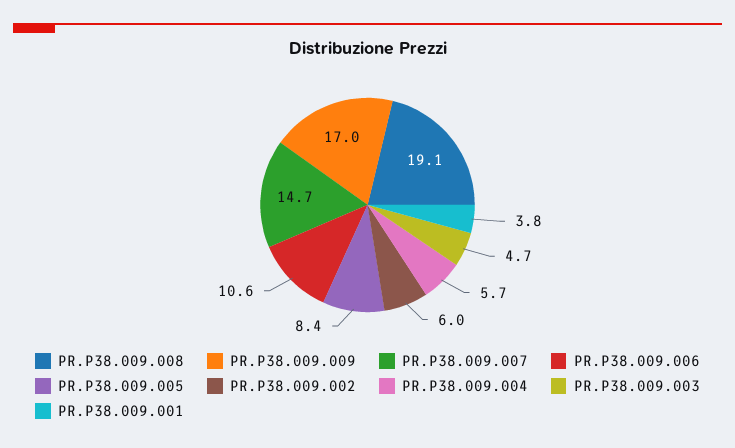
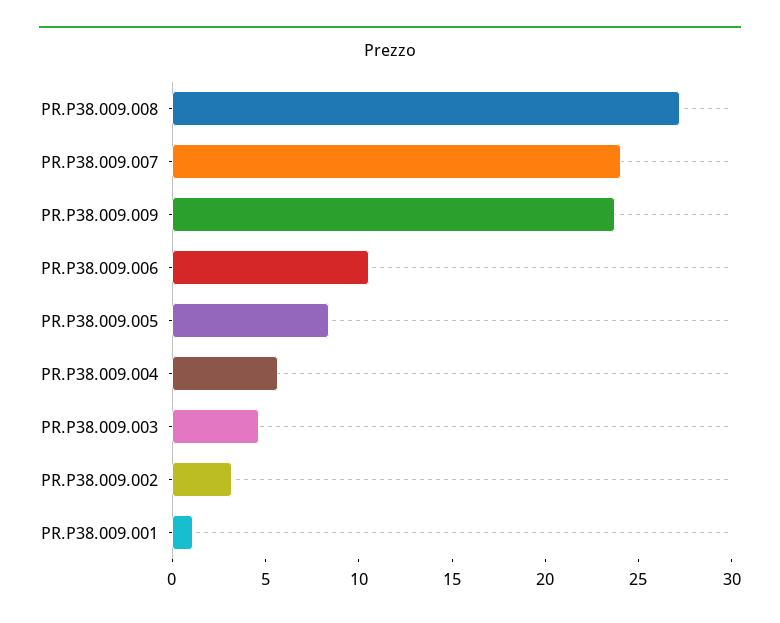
  {
-   "PR.P38.009.008": 19.1,
+   "PR.P38.009.008": 27,
-   "PR.P38.009.009": 17,
+   "PR.P38.009.009": 24,
-   "PR.P38.009.007": 14.7,
+   "PR.P38.009.007": 24,
    "PR.P38.009.006": 10.6,
    "PR.P38.009.005": 8.4,
-   "PR.P38.009.002": 6,
+   "PR.P38.009.002": 3,
    "PR.P38.009.004": 5.7,
    "PR.P38.009.003": 4.7,
-   "PR.P38.009.001": 3.8
+   "PR.P38.009.001": 1
  }

